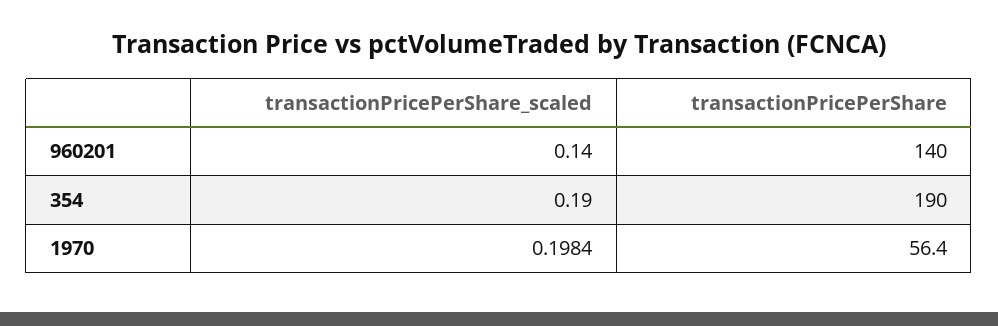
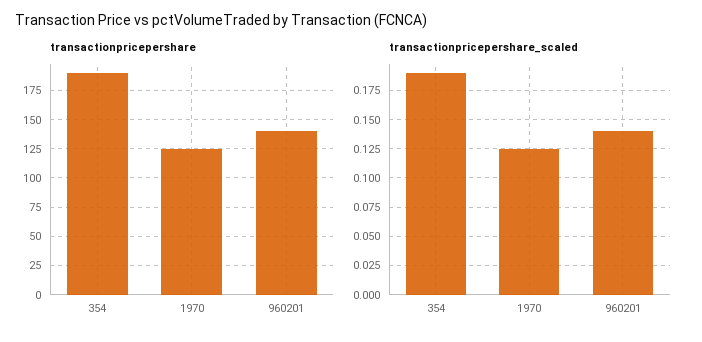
  {
    "transactionPricePerShare_scaled": {
      "960201": 0.14,
      "354": 0.19,
-     "1970": 0.1984
+     "1970": 0.125
    },
    "transactionPricePerShare": {
      "960201": 140,
      "354": 190,
-     "1970": 56.4
+     "1970": 125
    }
  }

